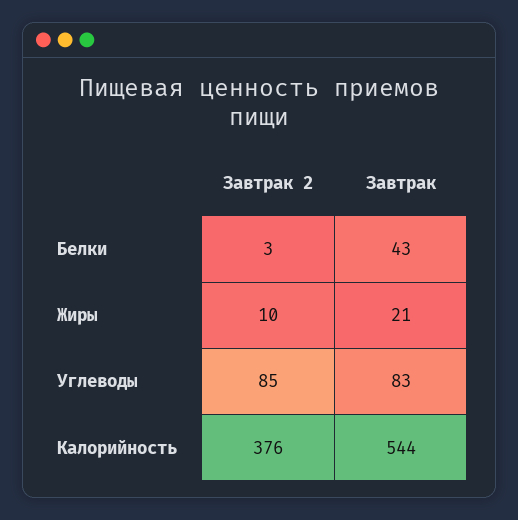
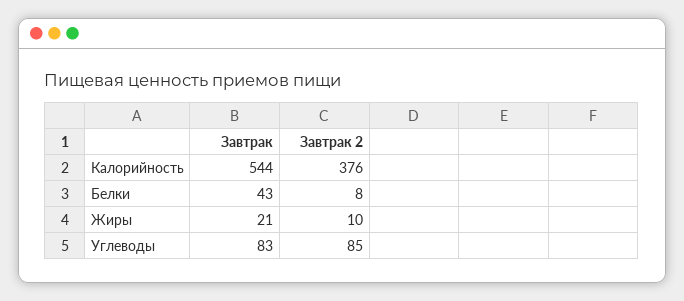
  {
    "Завтрак 2": {
-     "Белки": 3,
+     "Белки": 8,
      "Жиры": 10,
      "Углеводы": 85,
      "Калорийность": 376
    },
    "Завтрак": {
      "Белки": 43,
      "Жиры": 21,
      "Углеводы": 83,
      "Калорийность": 544
    }
  }

